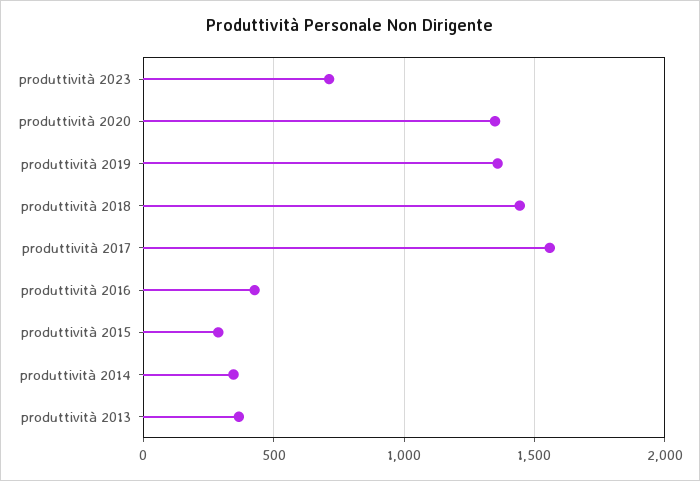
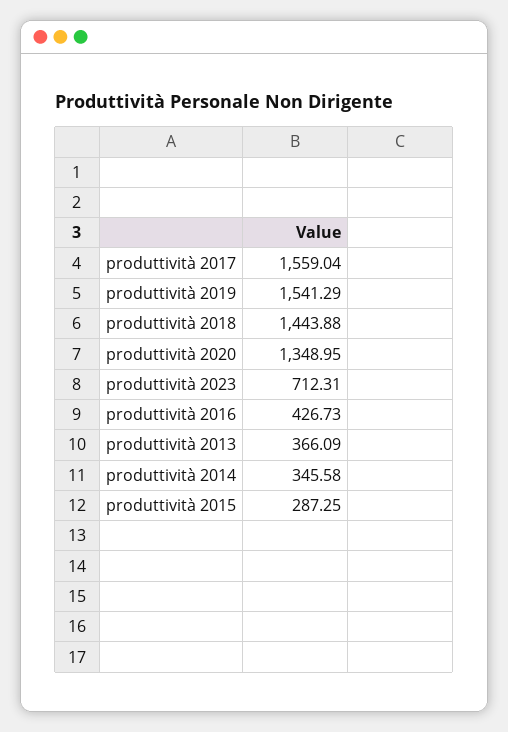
  {
    "produttività 2023": 712.31,
    "produttività 2020": 1348.95,
-   "produttività 2019": 1350,
+   "produttività 2019": 1541.29,
    "produttività 2018": 1443.88,
    "produttività 2017": 1559.04,
    "produttività 2016": 426.73,
    "produttività 2015": 287.25,
    "produttività 2014": 345.58,
    "produttività 2013": 366.09
  }

